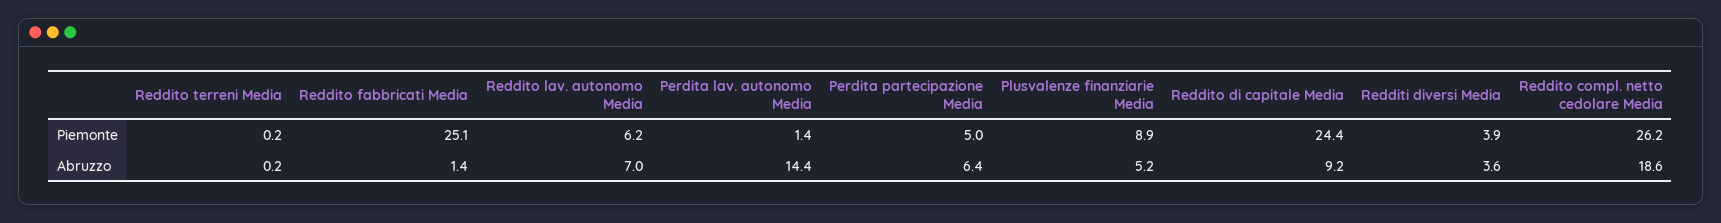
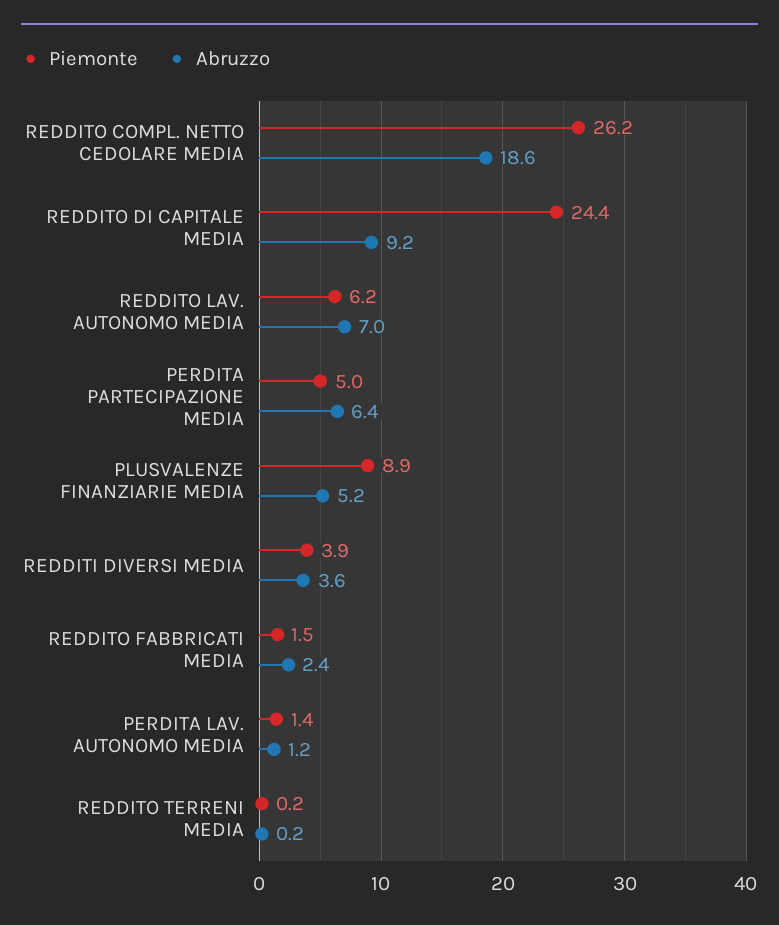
  {
    "Piemonte": {
      "Reddito terreni Media": 0.2,
-     "Reddito fabbricati Media": 25.1,
+     "Reddito fabbricati Media": 1.5,
      "Reddito lav. autonomo Media": 6.2,
      "Perdita lav. autonomo Media": 1.4,
      "Perdita partecipazione Media": 5,
      "Plusvalenze finanziarie Media": 8.9,
      "Reddito di capitale Media": 24.4,
      "Redditi diversi Media": 3.9,
      "Reddito compl. netto cedolare Media": 26.2
    },
    "Abruzzo": {
      "Reddito terreni Media": 0.2,
-     "Reddito fabbricati Media": 1.4,
+     "Reddito fabbricati Media": 2.4,
      "Reddito lav. autonomo Media": 7,
-     "Perdita lav. autonomo Media": 14.4,
+     "Perdita lav. autonomo Media": 1.2,
      "Perdita partecipazione Media": 6.4,
      "Plusvalenze finanziarie Media": 5.2,
      "Reddito di capitale Media": 9.2,
      "Redditi diversi Media": 3.6,
      "Reddito compl. netto cedolare Media": 18.6
    }
  }

